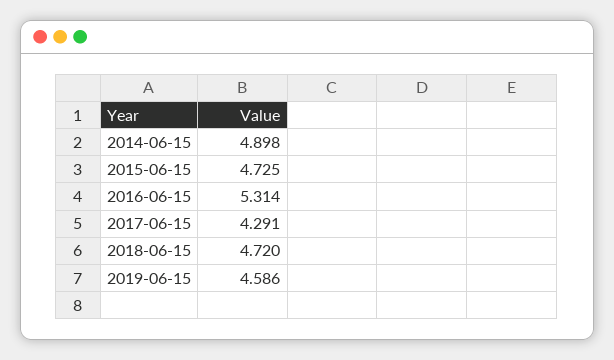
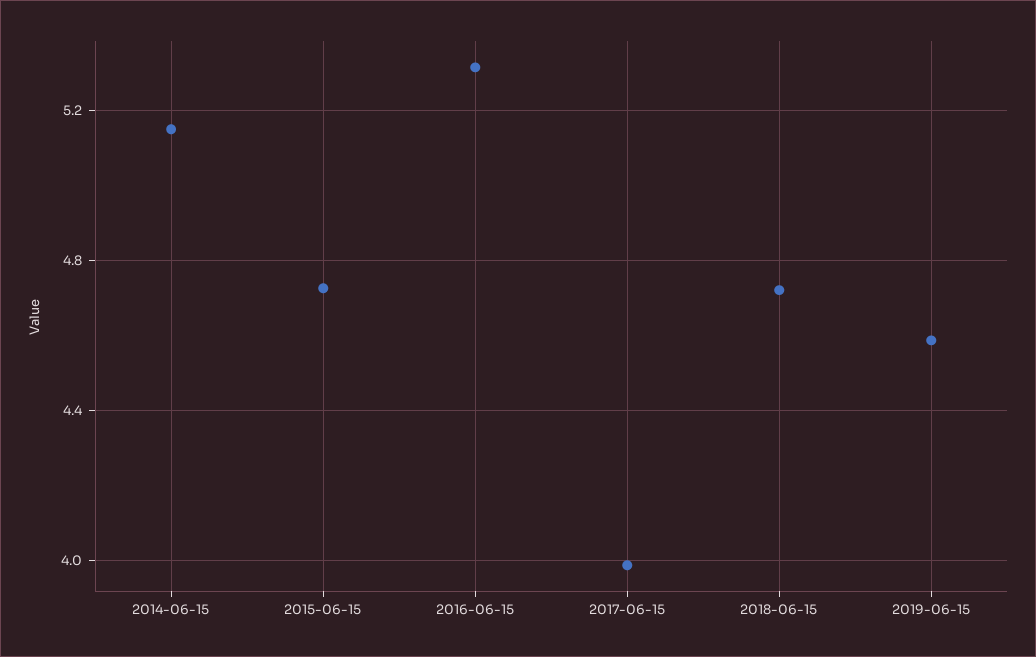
  {
-   "2014-06-15": 4.898,
+   "2014-06-15": 5.15,
    "2015-06-15": 4.725,
    "2016-06-15": 5.314,
-   "2017-06-15": 4.291,
+   "2017-06-15": 4,
    "2018-06-15": 4.72,
    "2019-06-15": 4.586
  }

